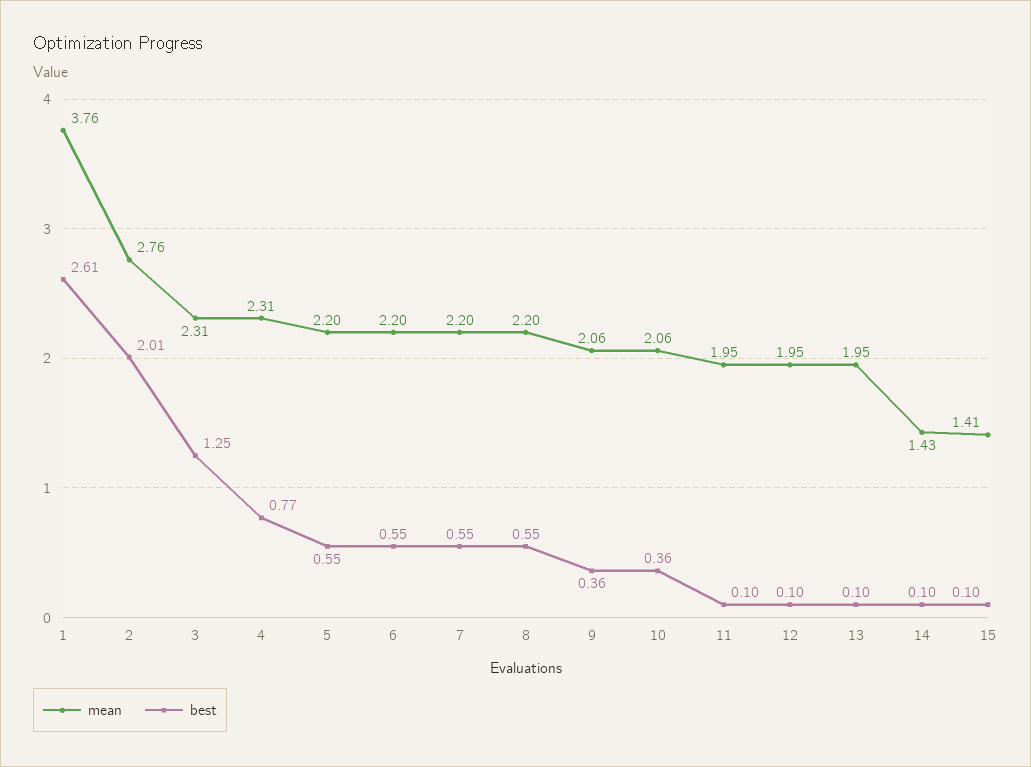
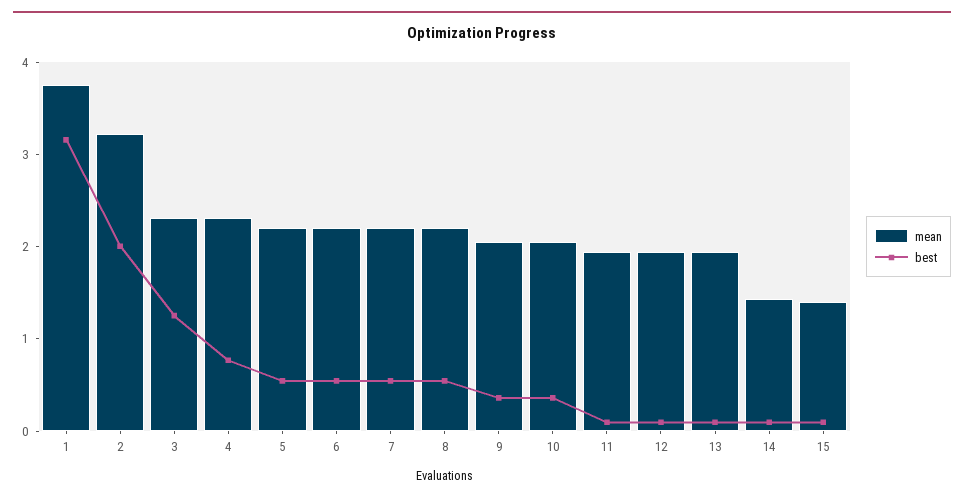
  {
    "mean": {
      "1": 3.76,
-     "2": 2.76,
+     "2": 3.2,
      "3": 2.31,
      "4": 2.31,
      "5": 2.2,
      "6": 2.2,
      "7": 2.2,
      "8": 2.2,
      "9": 2.06,
      "10": 2.06,
      "11": 1.95,
      "12": 1.95,
      "13": 1.95,
      "14": 1.43,
      "15": 1.41
    },
    "best": {
-     "1": 2.61,
+     "1": 3.2,
      "2": 2.01,
      "3": 1.25,
      "4": 0.77,
      "5": 0.55,
      "6": 0.55,
      "7": 0.55,
      "8": 0.55,
      "9": 0.36,
      "10": 0.36,
      "11": 0.1,
      "12": 0.1,
      "13": 0.1,
      "14": 0.1,
      "15": 0.1
    }
  }

